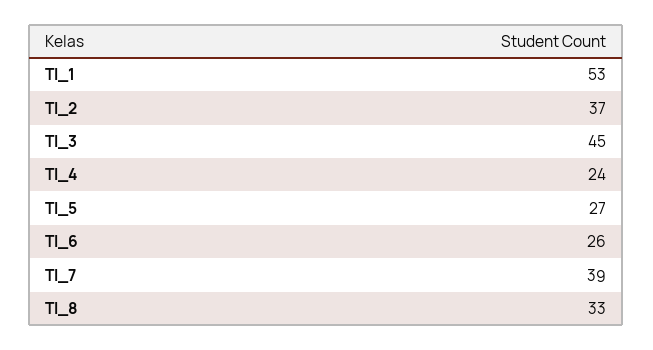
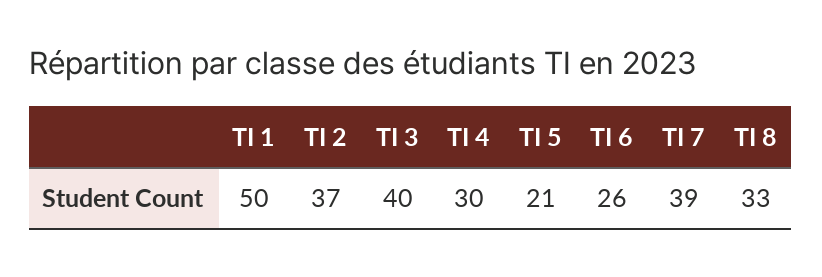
  {
-   "TI_1": 53,
+   "TI_1": 50,
    "TI_2": 37,
-   "TI_3": 45,
+   "TI_3": 40,
-   "TI_4": 24,
+   "TI_4": 30,
-   "TI_5": 27,
+   "TI_5": 21,
    "TI_6": 26,
    "TI_7": 39,
    "TI_8": 33
  }

